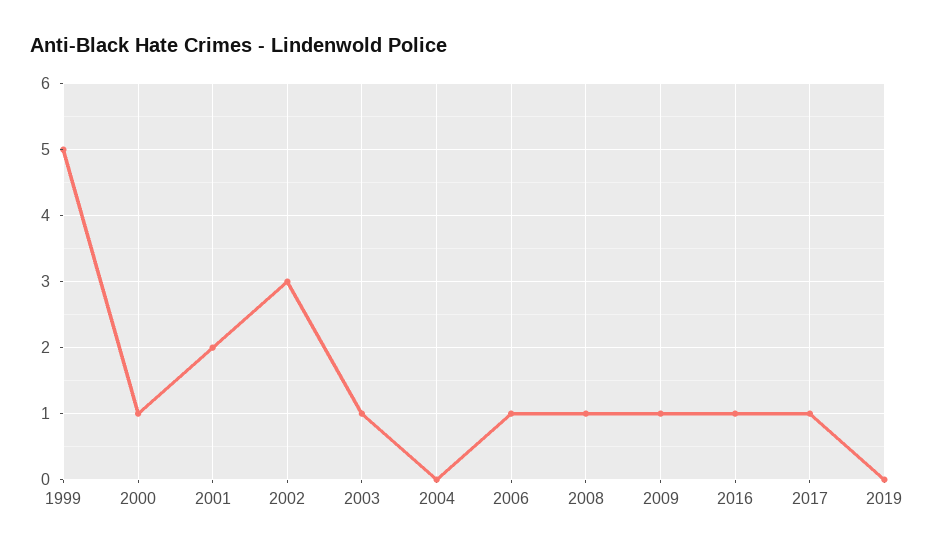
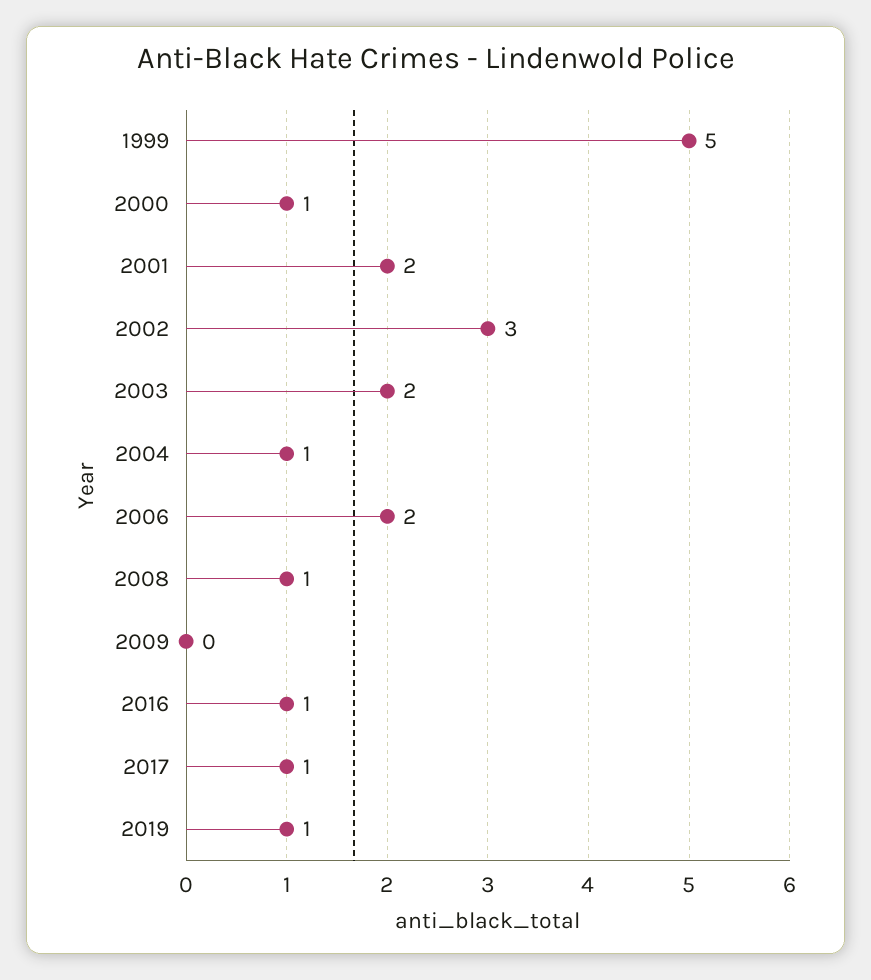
  {
    "1999": 5,
    "2000": 1,
    "2001": 2,
    "2002": 3,
-   "2003": 1,
+   "2003": 2,
-   "2004": 0,
+   "2004": 1,
-   "2006": 1,
+   "2006": 2,
    "2008": 1,
-   "2009": 1,
+   "2009": 0,
    "2016": 1,
    "2017": 1,
-   "2019": 0
+   "2019": 1
  }

